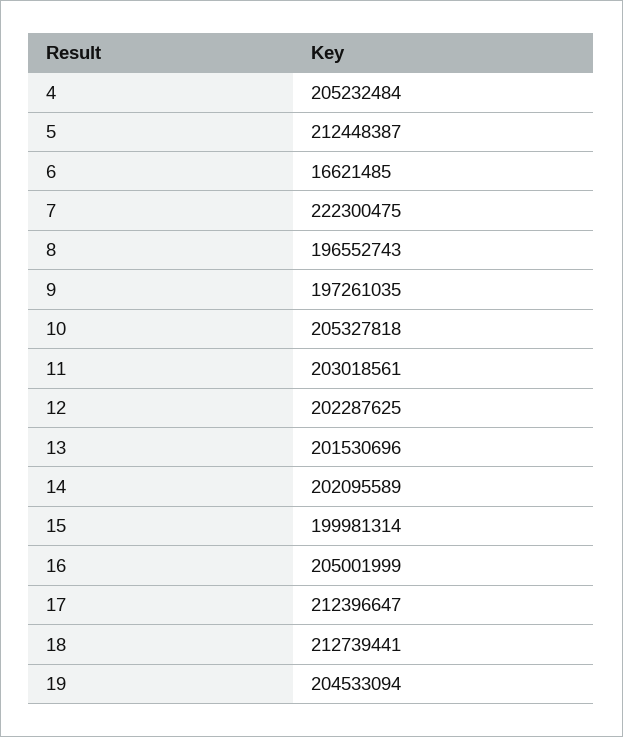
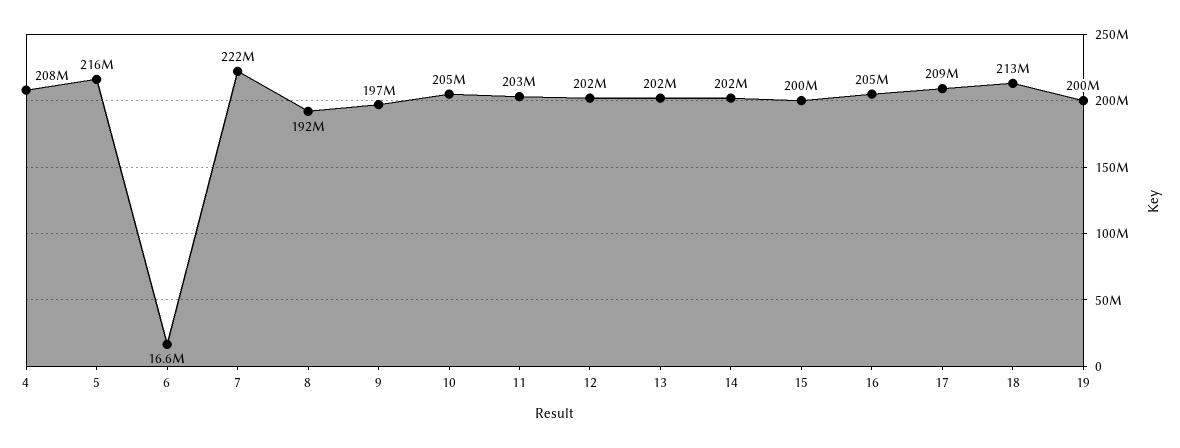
  {
-   "4": 205232484,
+   "4": 208000000,
-   "5": 212448387,
+   "5": 216000000,
    "6": 16621485,
    "7": 222300475,
-   "8": 196552743,
+   "8": 192000000,
    "9": 197261035,
    "10": 205327818,
    "11": 203018561,
    "12": 202287625,
    "13": 201530696,
    "14": 202095589,
    "15": 199981314,
    "16": 205001999,
-   "17": 212396647,
+   "17": 209000000,
    "18": 212739441,
-   "19": 204533094
+   "19": 200000000
  }

